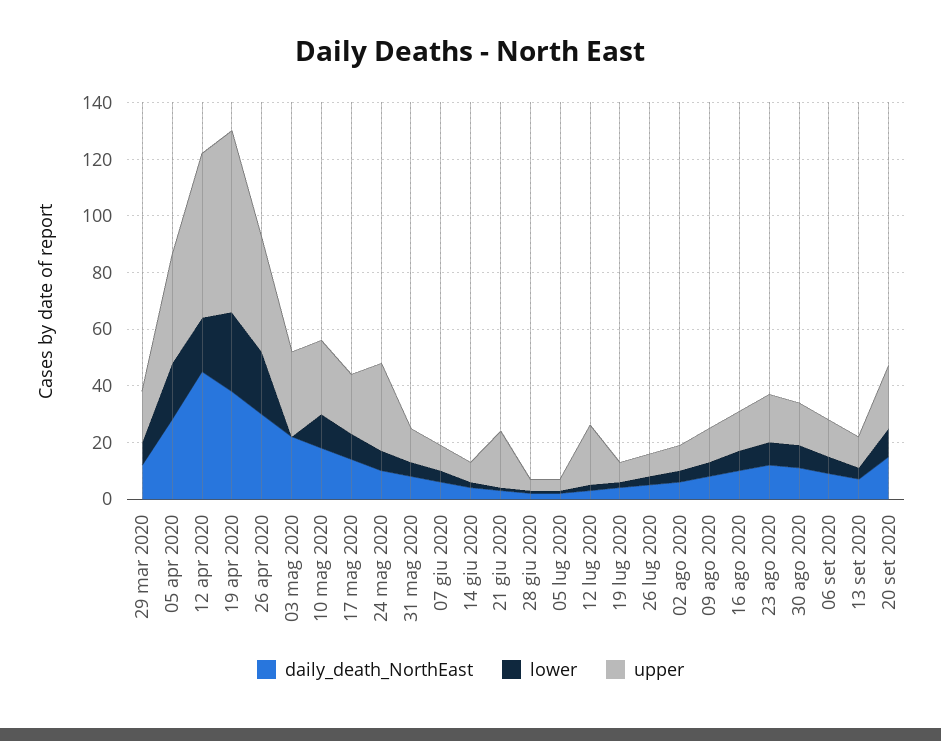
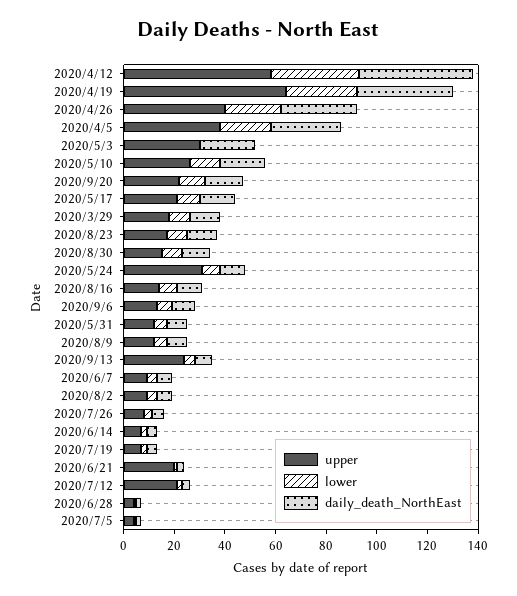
  {
    "daily_death_NorthEast": {
      "29 mar 2020": 10,
      "05 apr 2020": 30,
      "12 apr 2020": 45,
      "19 apr 2020": 40,
      "26 apr 2020": 30,
      "03 mag 2020": 20,
      "10 mag 2020": 20,
      "17 mag 2020": 15,
      "24 mag 2020": 10,
      "31 mag 2020": 10,
      "07 giu 2020": 5,
      "14 giu 2020": 5,
      "21 giu 2020": 5,
      "28 giu 2020": 0,
      "05 lug 2020": 0,
      "12 lug 2020": 5,
      "19 lug 2020": 5,
      "26 lug 2020": 5,
      "02 ago 2020": 5,
      "09 ago 2020": 10,
      "16 ago 2020": 10,
      "23 ago 2020": 10,
      "30 ago 2020": 10,
      "06 set 2020": 10,
      "13 set 2020": 5,
      "20 set 2020": 15
    },
    "lower": {
      "29 mar 2020": 10,
      "05 apr 2020": 20,
-     "12 apr 2020": 20,
+     "12 apr 2020": 35,
      "19 apr 2020": 30,
      "26 apr 2020": 20,
      "03 mag 2020": 0,
      "10 mag 2020": 10,
      "17 mag 2020": 10,
      "24 mag 2020": 5,
      "31 mag 2020": 5,
      "07 giu 2020": 5,
      "14 giu 2020": 0,
      "21 giu 2020": 0,
      "28 giu 2020": 0,
      "05 lug 2020": 0,
      "12 lug 2020": 0,
      "19 lug 2020": 0,
      "26 lug 2020": 5,
      "02 ago 2020": 5,
      "09 ago 2020": 5,
      "16 ago 2020": 5,
      "23 ago 2020": 10,
      "30 ago 2020": 10,
      "06 set 2020": 5,
      "13 set 2020": 5,
      "20 set 2020": 10
    },
    "upper": {
      "29 mar 2020": 20,
      "05 apr 2020": 40,
      "12 apr 2020": 60,
      "19 apr 2020": 65,
      "26 apr 2020": 40,
      "03 mag 2020": 30,
      "10 mag 2020": 25,
      "17 mag 2020": 20,
      "24 mag 2020": 30,
      "31 mag 2020": 10,
      "07 giu 2020": 10,
      "14 giu 2020": 5,
      "21 giu 2020": 20,
      "28 giu 2020": 5,
      "05 lug 2020": 5,
      "12 lug 2020": 20,
      "19 lug 2020": 5,
      "26 lug 2020": 10,
      "02 ago 2020": 10,
      "09 ago 2020": 10,
      "16 ago 2020": 15,
      "23 ago 2020": 15,
      "30 ago 2020": 15,
      "06 set 2020": 15,
-     "13 set 2020": 10,
+     "13 set 2020": 25,
      "20 set 2020": 20
    }
  }

